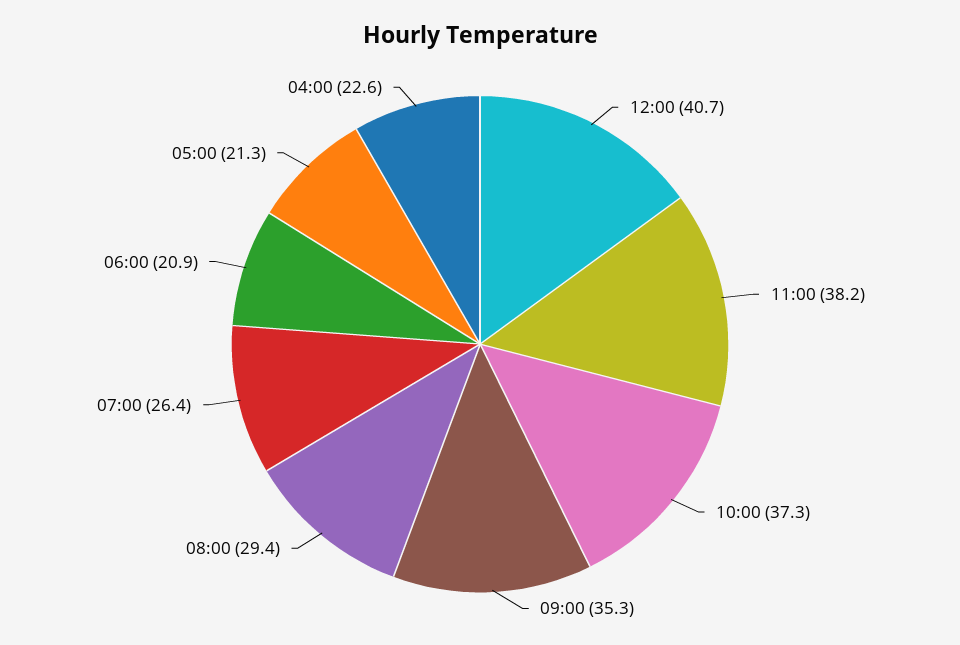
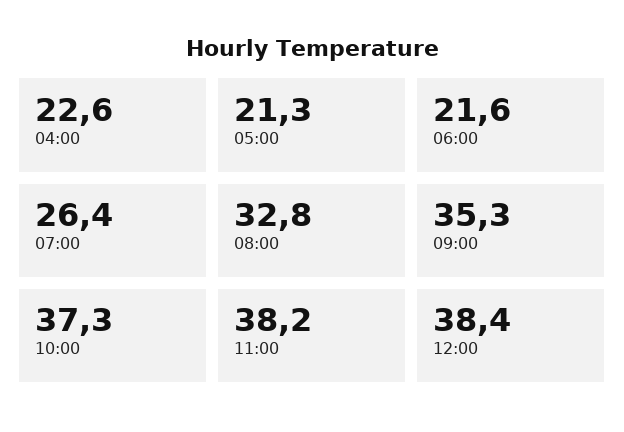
  {
-   "12:00": 40.7,
+   "12:00": 38.4,
    "11:00": 38.2,
    "10:00": 37.3,
    "09:00": 35.3,
-   "08:00": 29.4,
+   "08:00": 32.8,
    "07:00": 26.4,
-   "06:00": 20.9,
+   "06:00": 21.6,
    "05:00": 21.3,
    "04:00": 22.6
  }

